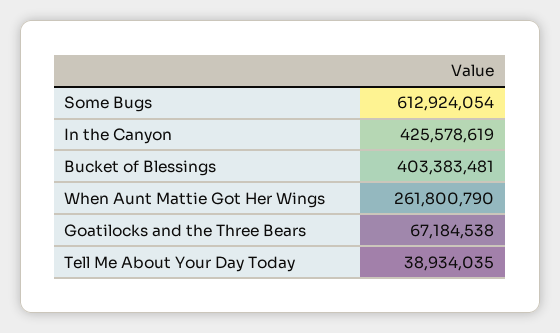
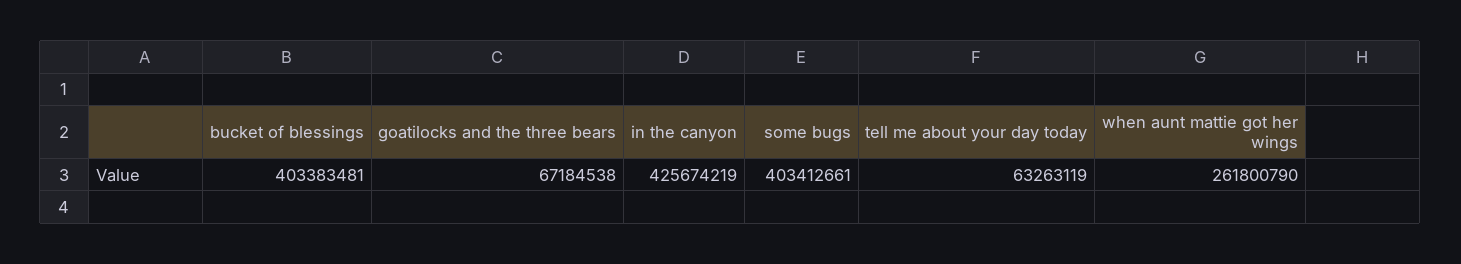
  {
-   "Some Bugs": 612924054,
+   "Some Bugs": 403412661,
-   "In the Canyon": 425578619,
+   "In the Canyon": 425674219,
    "Bucket of Blessings": 403383481,
    "When Aunt Mattie Got Her Wings": 261800790,
    "Goatilocks and the Three Bears": 67184538,
-   "Tell Me About Your Day Today": 38934035
+   "Tell Me About Your Day Today": 63263119
  }

